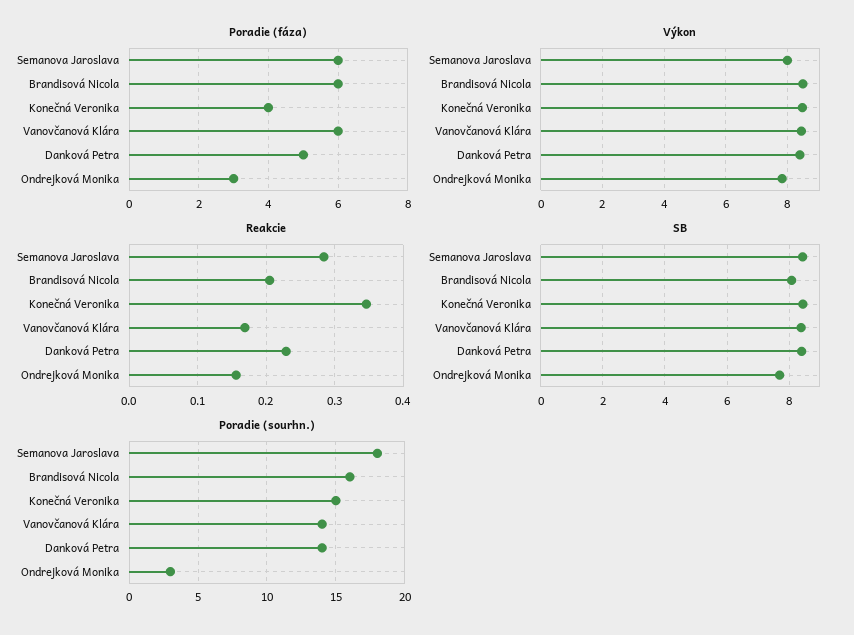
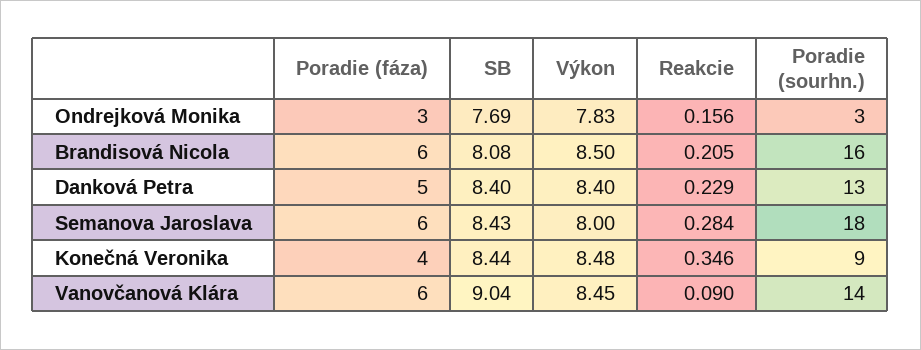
  {
    "Poradie (fáza)": {
      "Semanova Jaroslava": 6,
      "Brandisová Nicola": 6,
      "Konečná Veronika": 4,
      "Vanovčanová Klára": 6,
      "Danková Petra": 5,
      "Ondrejková Monika": 3
    },
    "Výkon": {
      "Semanova Jaroslava": 8,
      "Brandisová Nicola": 8.5,
      "Konečná Veronika": 8.48,
      "Vanovčanová Klára": 8.45,
      "Danková Petra": 8.4,
      "Ondrejková Monika": 7.83
    },
    "Reakcie": {
      "Semanova Jaroslava": 0.284,
      "Brandisová Nicola": 0.205,
      "Konečná Veronika": 0.346,
-     "Vanovčanová Klára": 0.17,
+     "Vanovčanová Klára": 0.09,
      "Danková Petra": 0.229,
      "Ondrejková Monika": 0.156
    },
    "SB": {
      "Semanova Jaroslava": 8.43,
      "Brandisová Nicola": 8.08,
      "Konečná Veronika": 8.44,
-     "Vanovčanová Klára": 8.4,
+     "Vanovčanová Klára": 9.04,
      "Danková Petra": 8.4,
      "Ondrejková Monika": 7.69
    },
    "Poradie (sourhn.)": {
      "Semanova Jaroslava": 18,
      "Brandisová Nicola": 16,
-     "Konečná Veronika": 15,
+     "Konečná Veronika": 9,
      "Vanovčanová Klára": 14,
-     "Danková Petra": 14,
+     "Danková Petra": 13,
      "Ondrejková Monika": 3
    }
  }

